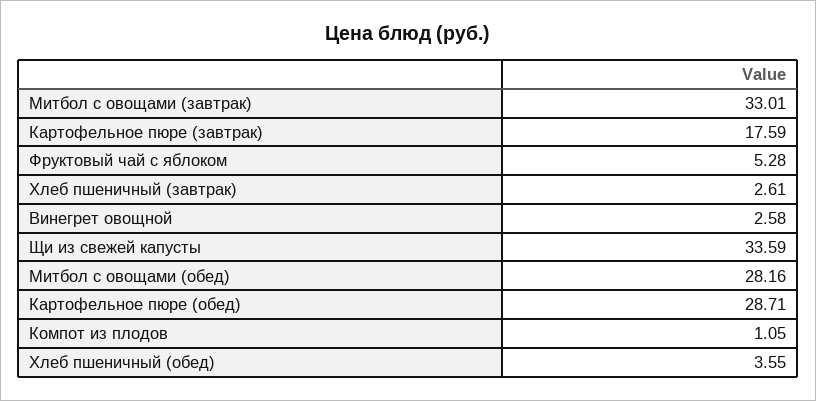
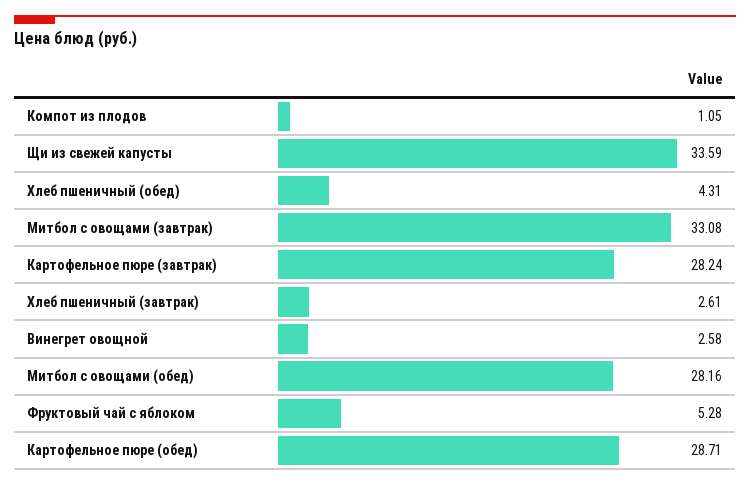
  {
-   "Митбол с овощами (завтрак)": 33.01,
+   "Митбол с овощами (завтрак)": 33.08,
-   "Картофельное пюре (завтрак)": 17.59,
+   "Картофельное пюре (завтрак)": 28.24,
    "Фруктовый чай с яблоком": 5.28,
    "Хлеб пшеничный (завтрак)": 2.61,
    "Винегрет овощной": 2.58,
    "Щи из свежей капусты": 33.59,
    "Митбол с овощами (обед)": 28.16,
    "Картофельное пюре (обед)": 28.71,
    "Компот из плодов": 1.05,
-   "Хлеб пшеничный (обед)": 3.55
+   "Хлеб пшеничный (обед)": 4.31
  }

